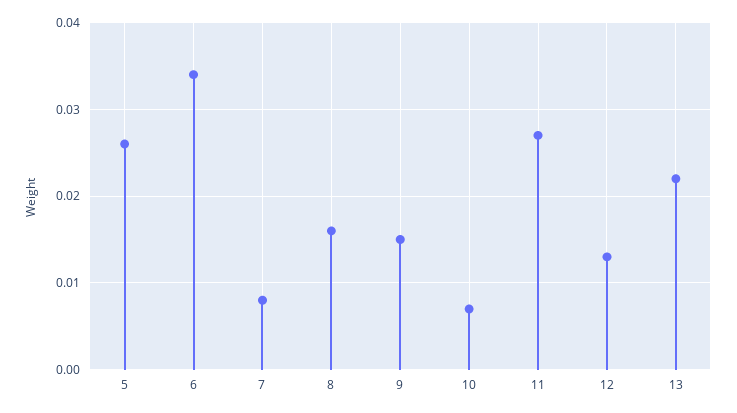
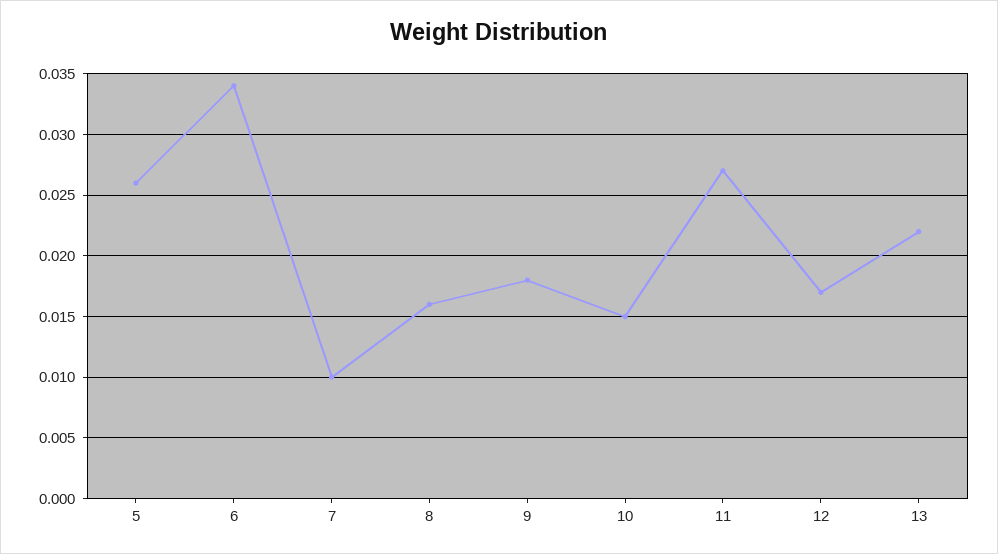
  {
    "5": 0.026,
    "6": 0.034,
-   "7": 0.008,
+   "7": 0.01,
    "8": 0.016,
-   "9": 0.015,
+   "9": 0.018,
-   "10": 0.007,
+   "10": 0.015,
    "11": 0.027,
-   "12": 0.013,
+   "12": 0.017,
    "13": 0.022
  }

